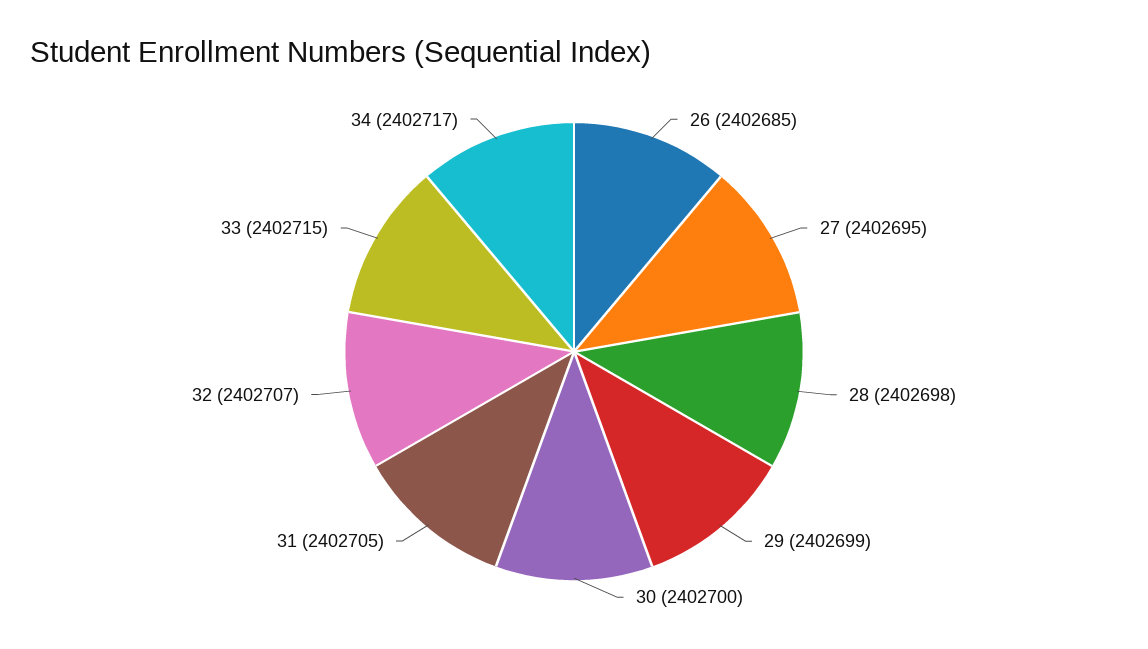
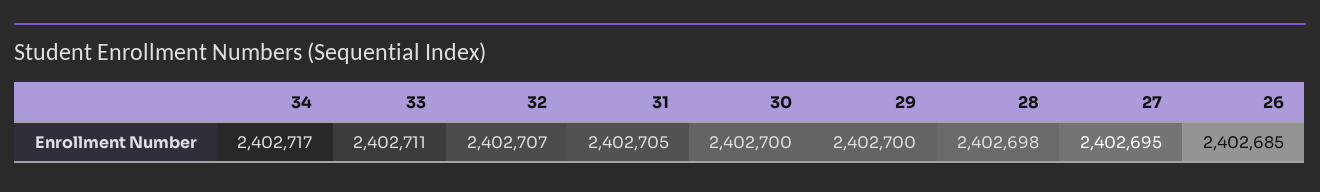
  {
    "26": 2402685,
    "27": 2402695,
    "28": 2402698,
-   "29": 2402699,
+   "29": 2402700,
    "30": 2402700,
    "31": 2402705,
    "32": 2402707,
-   "33": 2402715,
+   "33": 2402711,
    "34": 2402717
  }

